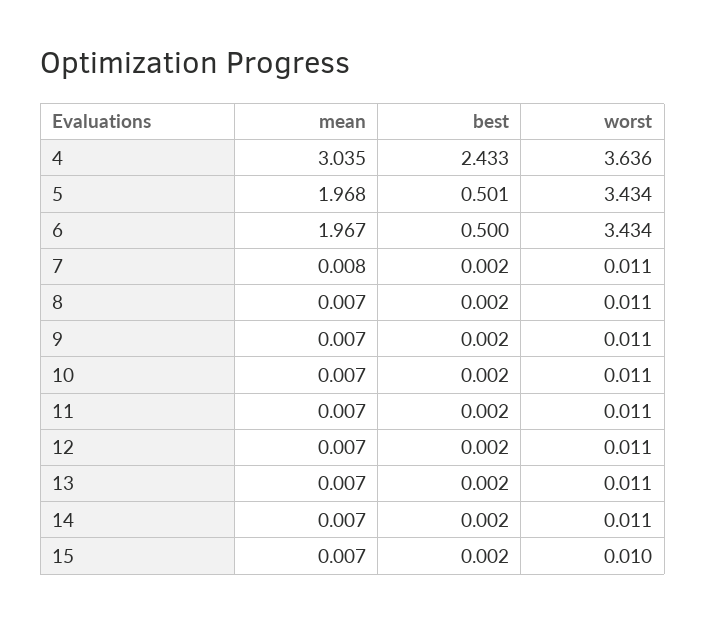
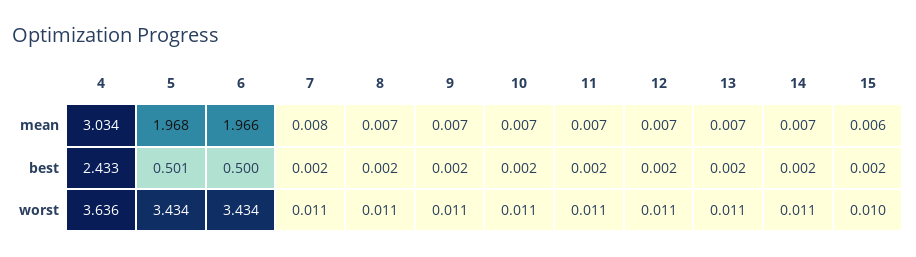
  {
    "mean": {
-     "4": 3.035,
+     "4": 3.034,
      "5": 1.968,
-     "6": 1.967,
+     "6": 1.966,
      "7": 0.008,
      "8": 0.007,
      "9": 0.007,
      "10": 0.007,
      "11": 0.007,
      "12": 0.007,
      "13": 0.007,
      "14": 0.007,
-     "15": 0.007
+     "15": 0.006
    },
    "best": {
      "4": 2.433,
      "5": 0.501,
      "6": 0.5,
      "7": 0.002,
      "8": 0.002,
      "9": 0.002,
      "10": 0.002,
      "11": 0.002,
      "12": 0.002,
      "13": 0.002,
      "14": 0.002,
      "15": 0.002
    },
    "worst": {
      "4": 3.636,
      "5": 3.434,
      "6": 3.434,
      "7": 0.011,
      "8": 0.011,
      "9": 0.011,
      "10": 0.011,
      "11": 0.011,
      "12": 0.011,
      "13": 0.011,
      "14": 0.011,
      "15": 0.01
    }
  }

